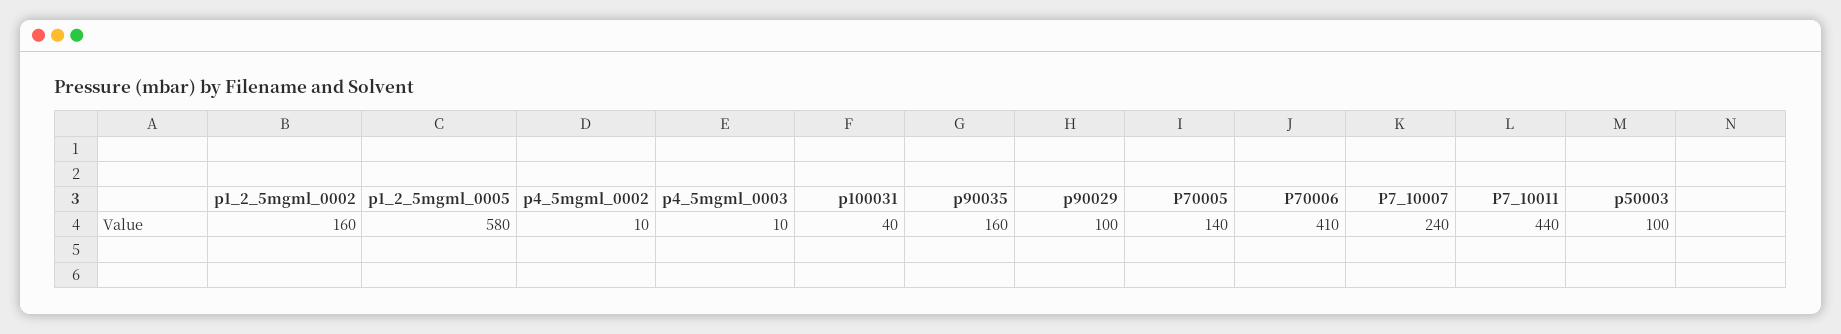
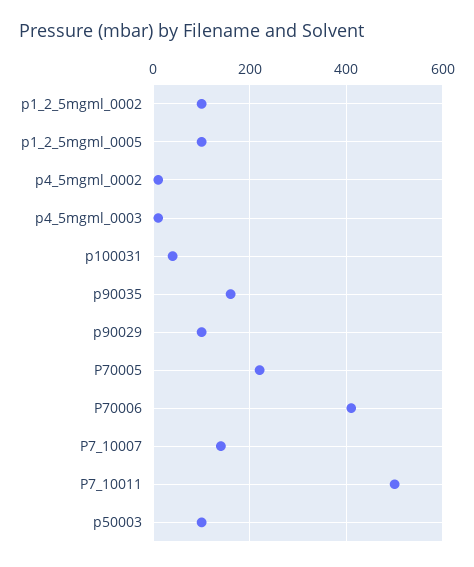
  {
-   "p1_2_5mgml_0002": 160,
+   "p1_2_5mgml_0002": 100,
-   "p1_2_5mgml_0005": 580,
+   "p1_2_5mgml_0005": 100,
    "p4_5mgml_0002": 10,
    "p4_5mgml_0003": 10,
    "p100031": 40,
    "p90035": 160,
    "p90029": 100,
-   "P70005": 140,
+   "P70005": 220,
    "P70006": 410,
-   "P7_10007": 240,
+   "P7_10007": 140,
-   "P7_10011": 440,
+   "P7_10011": 500,
    "p50003": 100
  }

